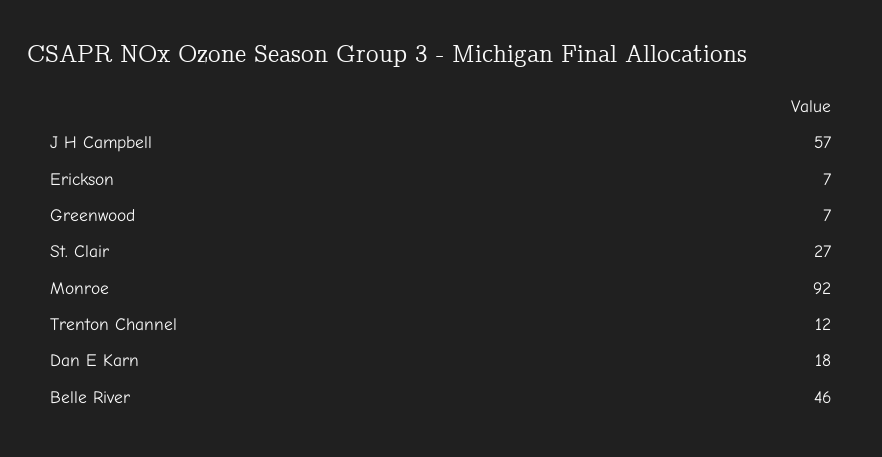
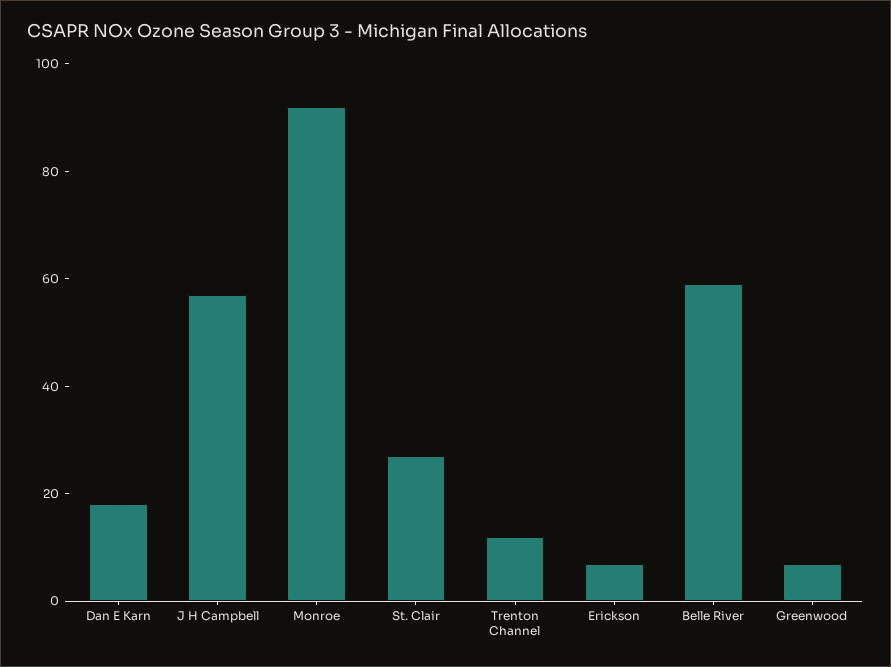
  {
    "J H Campbell": 57,
    "Erickson": 7,
    "Greenwood": 7,
    "St. Clair": 27,
    "Monroe": 92,
    "Trenton Channel": 12,
    "Dan E Karn": 18,
-   "Belle River": 46
+   "Belle River": 60
  }

